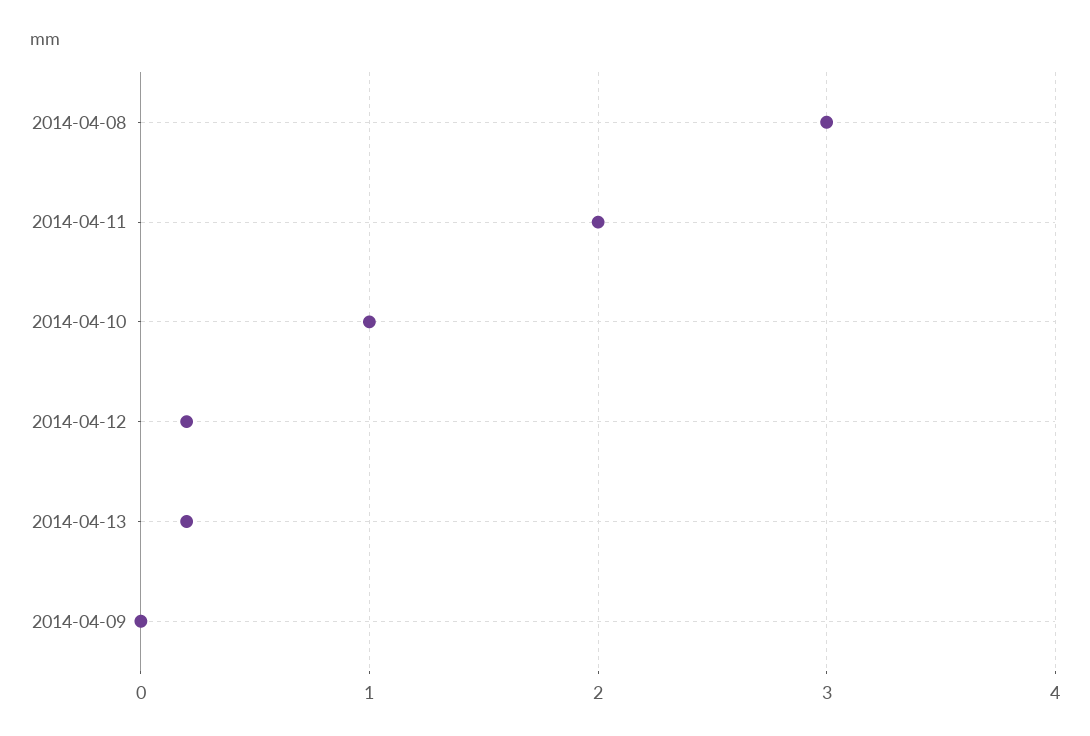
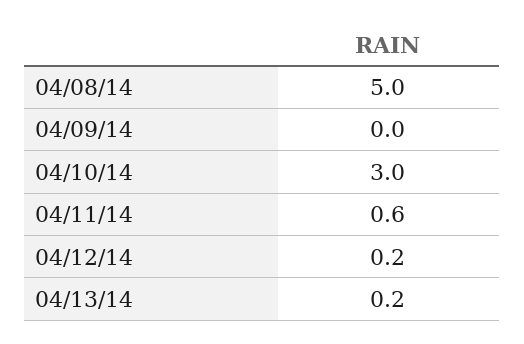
  {
-   "2014-04-08": 3,
+   "2014-04-08": 5,
-   "2014-04-11": 2,
+   "2014-04-11": 0.6,
-   "2014-04-10": 1,
+   "2014-04-10": 3,
    "2014-04-12": 0.2,
    "2014-04-13": 0.2,
    "2014-04-09": 0
  }

